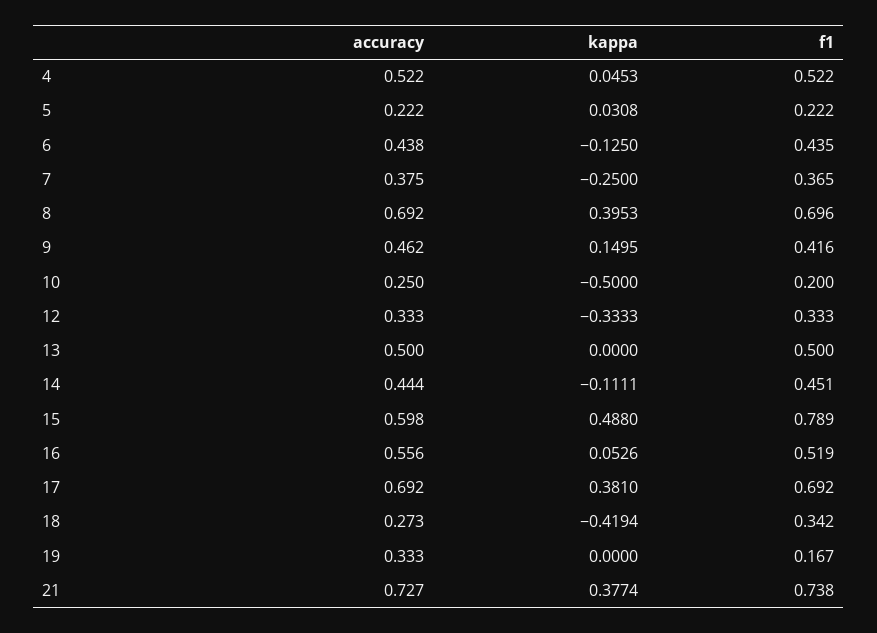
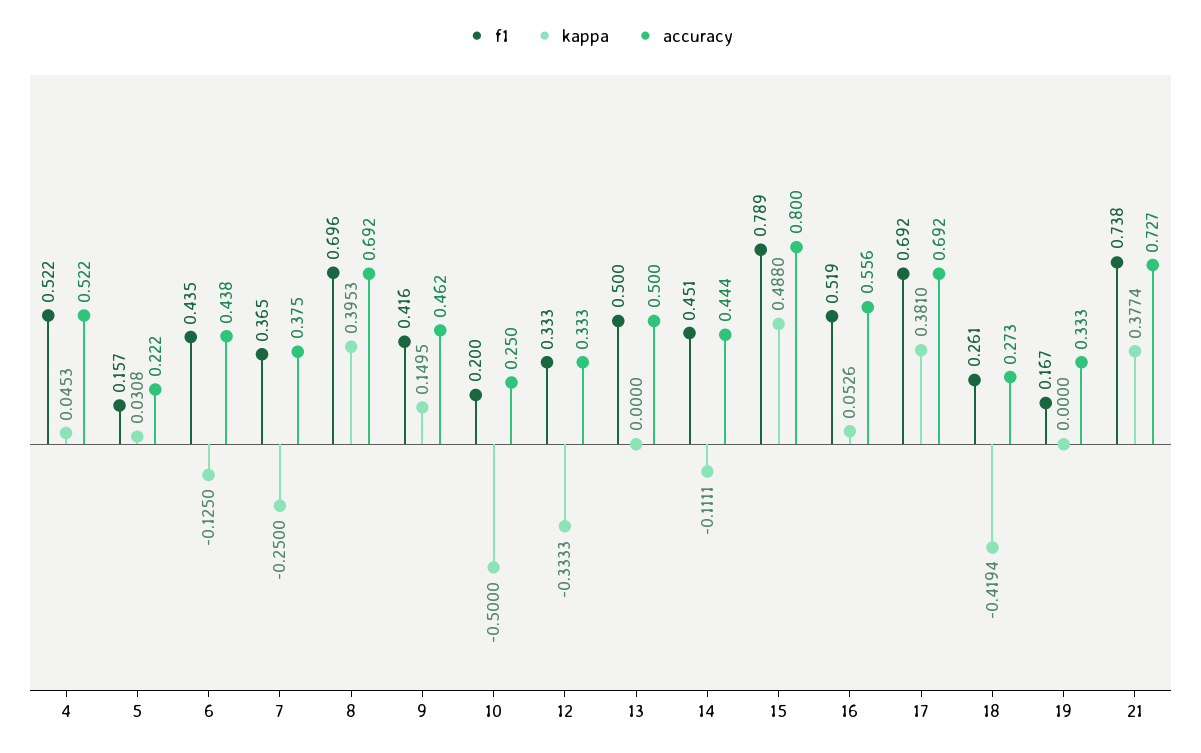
  {
    "accuracy": {
      "4": 0.522,
      "5": 0.222,
      "6": 0.438,
      "7": 0.375,
      "8": 0.692,
      "9": 0.462,
      "10": 0.25,
      "12": 0.333,
      "13": 0.5,
      "14": 0.444,
-     "15": 0.598,
+     "15": 0.8,
      "16": 0.556,
      "17": 0.692,
      "18": 0.273,
      "19": 0.333,
      "21": 0.727
    },
    "kappa": {
      "4": 0.0453,
      "5": 0.0308,
      "6": -0.125,
      "7": -0.25,
      "8": 0.3953,
      "9": 0.1495,
      "10": -0.5,
      "12": -0.3333,
      "13": 0,
      "14": -0.1111,
      "15": 0.488,
      "16": 0.0526,
      "17": 0.381,
      "18": -0.4194,
      "19": 0,
      "21": 0.3774
    },
    "f1": {
      "4": 0.522,
-     "5": 0.222,
+     "5": 0.157,
      "6": 0.435,
      "7": 0.365,
      "8": 0.696,
      "9": 0.416,
      "10": 0.2,
      "12": 0.333,
      "13": 0.5,
      "14": 0.451,
      "15": 0.789,
      "16": 0.519,
      "17": 0.692,
-     "18": 0.342,
+     "18": 0.261,
      "19": 0.167,
      "21": 0.738
    }
  }

